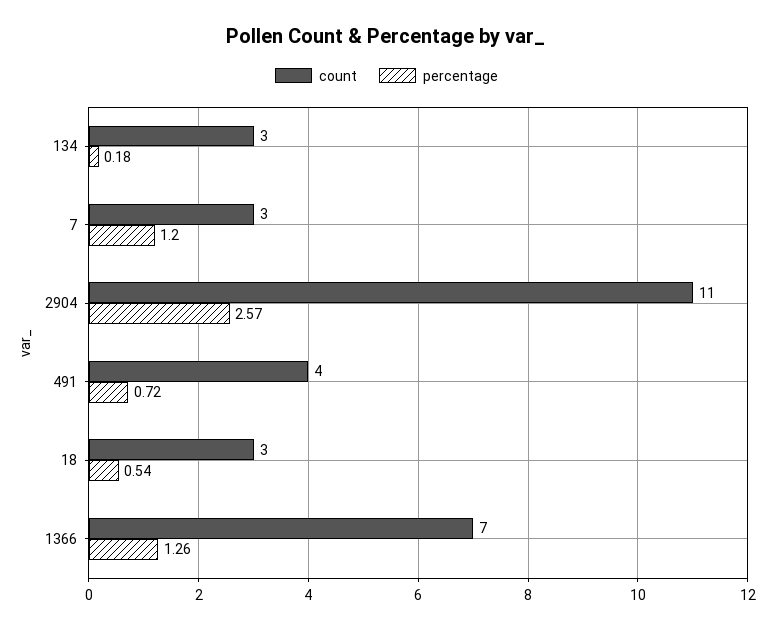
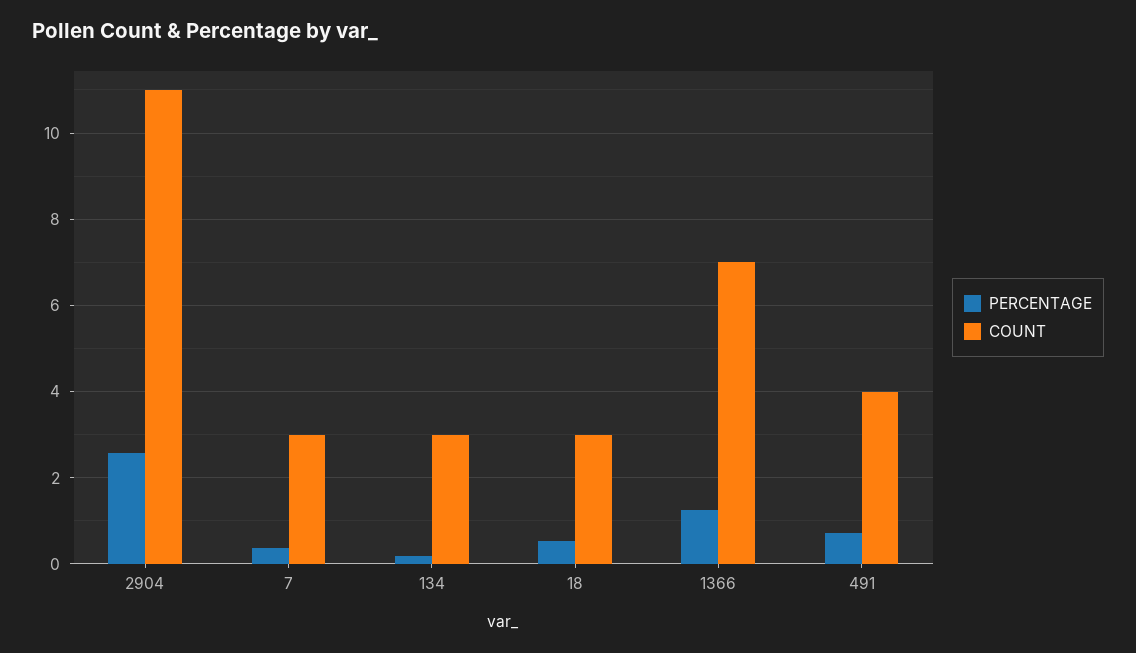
  {
    "count": {
      "134": 3,
      "7": 3,
      "2904": 11,
      "491": 4,
      "18": 3,
      "1366": 7
    },
    "percentage": {
      "134": 0.18,
-     "7": 1.2,
+     "7": 0.4,
      "2904": 2.57,
      "491": 0.72,
      "18": 0.54,
      "1366": 1.26
    }
  }

